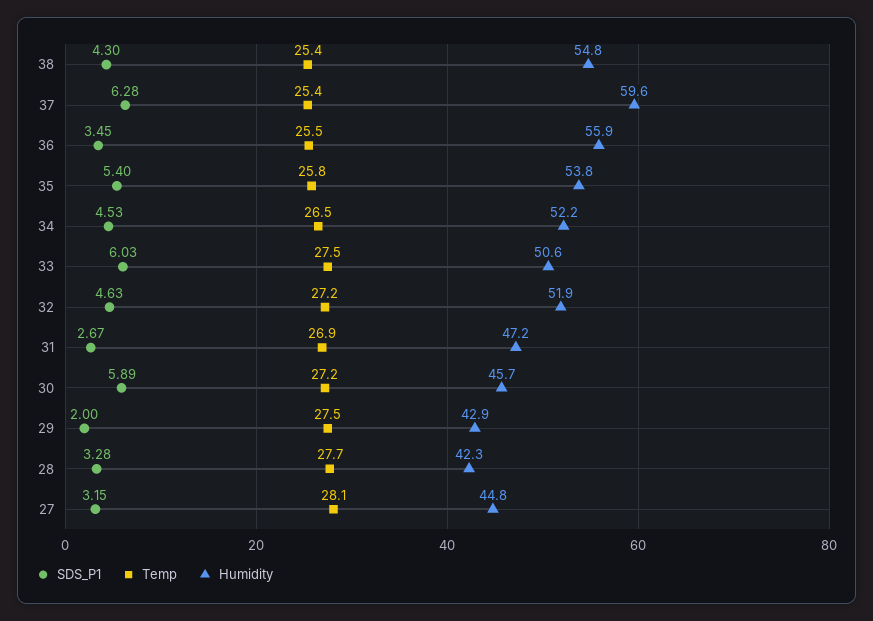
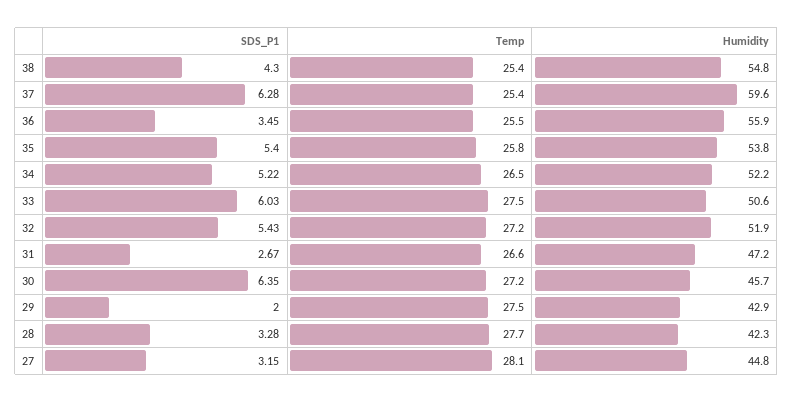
  {
    "SDS_P1": {
      "38": 4.3,
      "37": 6.28,
      "36": 3.45,
      "35": 5.4,
-     "34": 4.53,
+     "34": 5.22,
      "33": 6.03,
-     "32": 4.63,
+     "32": 5.43,
      "31": 2.67,
-     "30": 5.89,
+     "30": 6.35,
      "29": 2,
      "28": 3.28,
      "27": 3.15
    },
    "Temp": {
      "38": 25.4,
      "37": 25.4,
      "36": 25.5,
      "35": 25.8,
      "34": 26.5,
      "33": 27.5,
      "32": 27.2,
-     "31": 26.9,
+     "31": 26.6,
      "30": 27.2,
      "29": 27.5,
      "28": 27.7,
      "27": 28.1
    },
    "Humidity": {
      "38": 54.8,
      "37": 59.6,
      "36": 55.9,
      "35": 53.8,
      "34": 52.2,
      "33": 50.6,
      "32": 51.9,
      "31": 47.2,
      "30": 45.7,
      "29": 42.9,
      "28": 42.3,
      "27": 44.8
    }
  }

